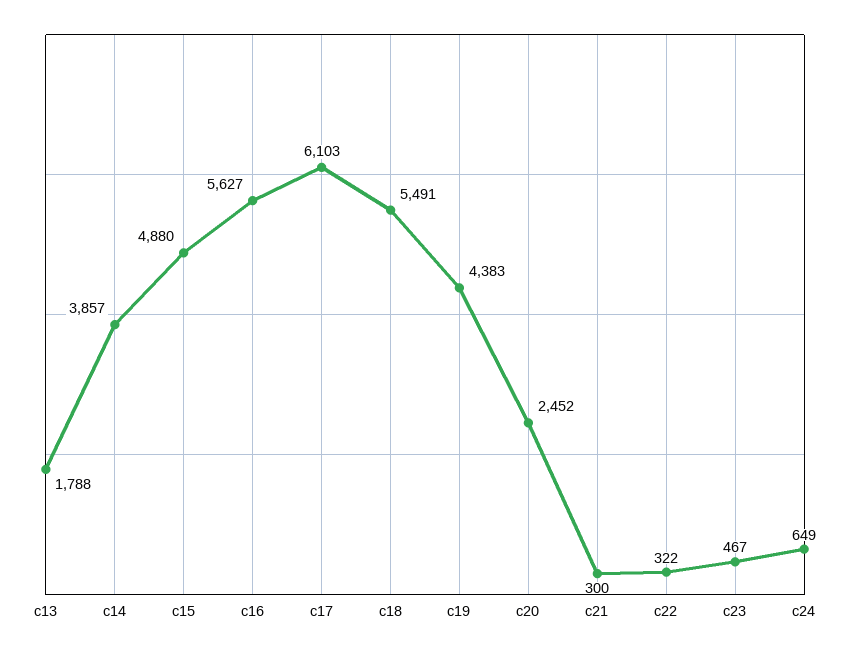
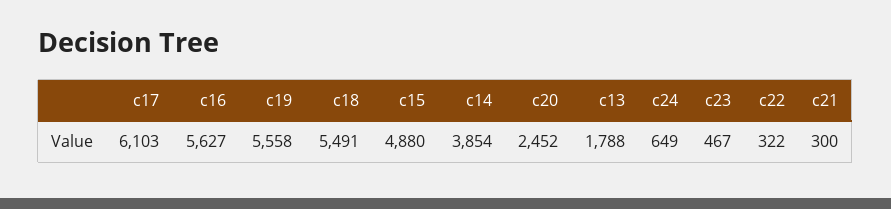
  {
    "c13": 1788,
-   "c14": 3857,
+   "c14": 3854,
    "c15": 4880,
    "c16": 5627,
    "c17": 6103,
    "c18": 5491,
-   "c19": 4383,
+   "c19": 5558,
    "c20": 2452,
    "c21": 300,
    "c22": 322,
    "c23": 467,
    "c24": 649
  }

